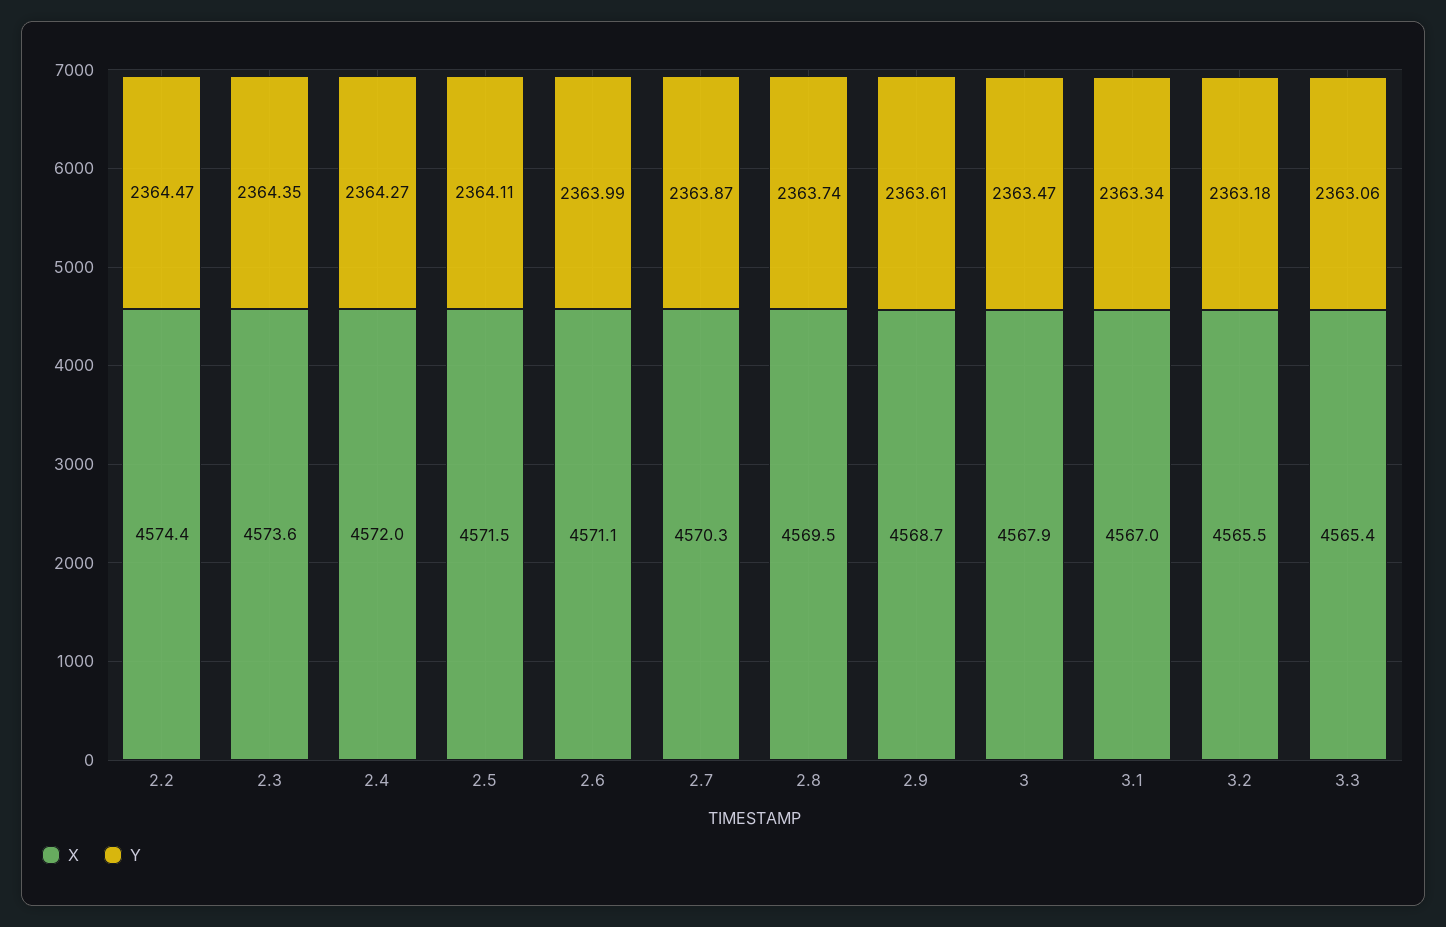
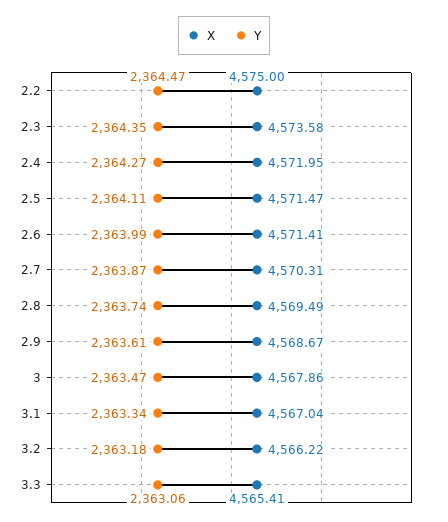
  {
    "X": {
-     "2.2": 4574.4,
+     "2.2": 4575,
      "2.3": 4573.58,
      "2.4": 4571.95,
      "2.5": 4571.47,
-     "2.6": 4571.1,
+     "2.6": 4571.41,
      "2.7": 4570.31,
      "2.8": 4569.49,
      "2.9": 4568.67,
      "3": 4567.86,
      "3.1": 4567.04,
-     "3.2": 4565.5,
+     "3.2": 4566.22,
      "3.3": 4565.41
    },
    "Y": {
      "2.2": 2364.47,
      "2.3": 2364.35,
      "2.4": 2364.27,
      "2.5": 2364.11,
      "2.6": 2363.99,
      "2.7": 2363.87,
      "2.8": 2363.74,
      "2.9": 2363.61,
      "3": 2363.47,
      "3.1": 2363.34,
      "3.2": 2363.18,
      "3.3": 2363.06
    }
  }

